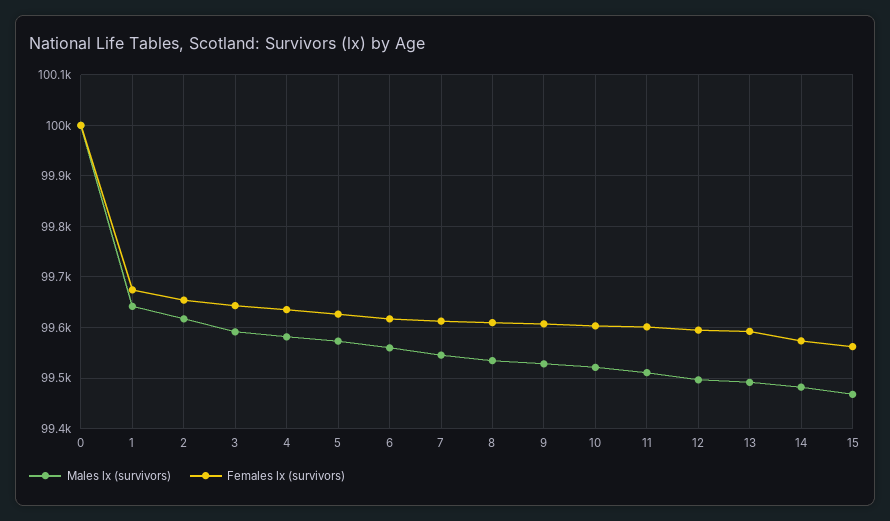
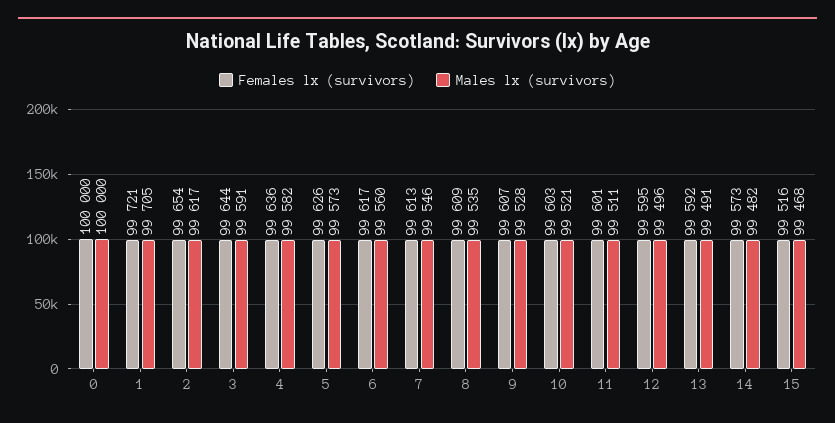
  {
    "Males lx (survivors)": {
      "0": 100000,
-     "1": 99640,
+     "1": 99705,
      "2": 99617,
      "3": 99591,
      "4": 99582,
      "5": 99573,
      "6": 99560,
      "7": 99546,
      "8": 99535,
      "9": 99528,
      "10": 99521,
      "11": 99511,
      "12": 99496,
      "13": 99491,
      "14": 99482,
      "15": 99468
    },
    "Females lx (survivors)": {
      "0": 100000,
-     "1": 99680,
+     "1": 99721,
      "2": 99654,
      "3": 99644,
      "4": 99636,
      "5": 99626,
      "6": 99617,
      "7": 99613,
      "8": 99609,
      "9": 99607,
      "10": 99603,
      "11": 99601,
      "12": 99595,
      "13": 99592,
      "14": 99573,
-     "15": 99560
+     "15": 99516
    }
  }

